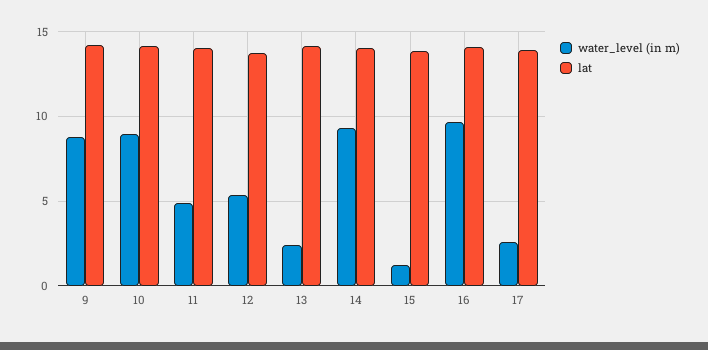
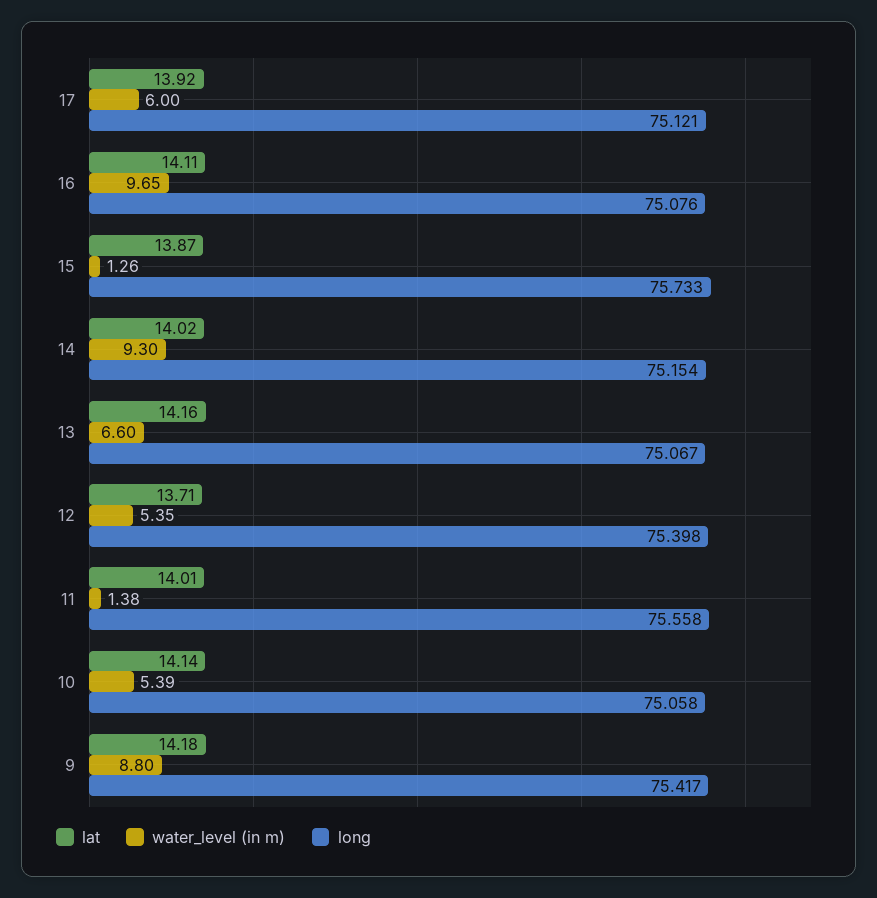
  {
    "water_level (in m)": {
      "9": 8.8,
-     "10": 9,
+     "10": 5.39,
-     "11": 5,
+     "11": 1.38,
      "12": 5.35,
-     "13": 2.5,
+     "13": 6.6,
      "14": 9.3,
      "15": 1.26,
      "16": 9.65,
-     "17": 2.5
+     "17": 6
    },
    "lat": {
      "9": 14.18,
      "10": 14.14,
      "11": 14.01,
      "12": 13.71,
      "13": 14.16,
      "14": 14.02,
      "15": 13.87,
      "16": 14.11,
      "17": 13.92
-   }
+   },
+   "long": {
+     "17": 75.121,
+     "16": 75.076,
+     "15": 75.733,
+     "14": 75.154,
+     "13": 75.067,
+     "12": 75.398,
+     "11": 75.558,
+     "10": 75.058,
+     "9": 75.417
+   }
  }

